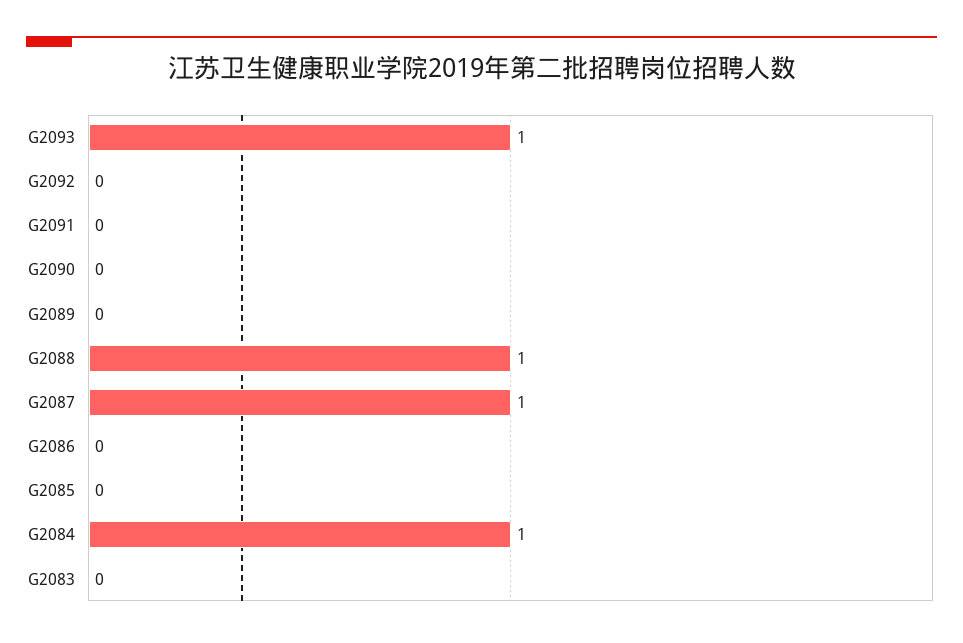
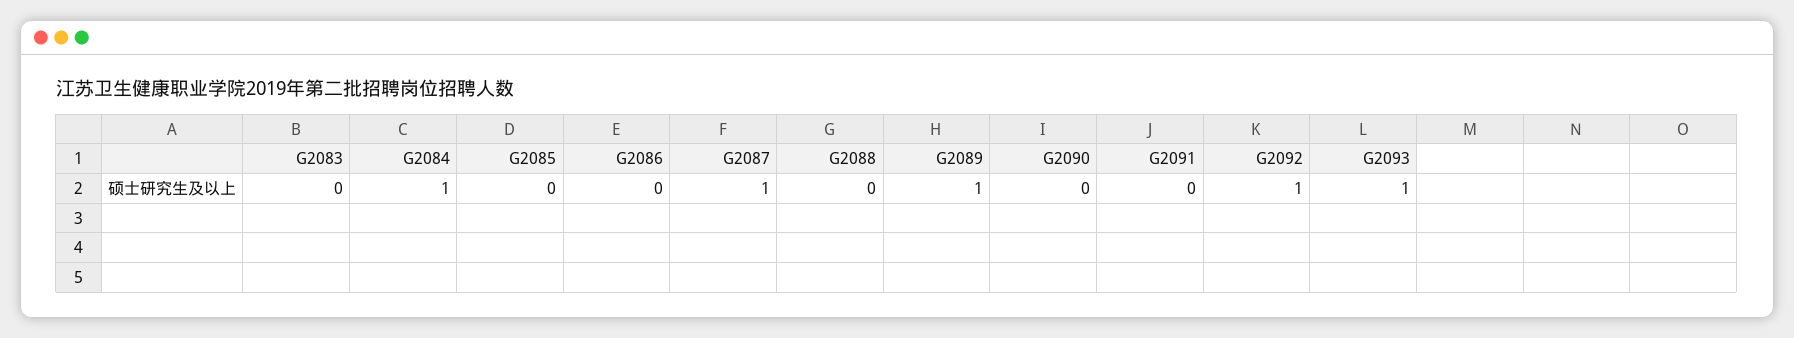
  {
    "G2093": 1,
-   "G2092": 0,
+   "G2092": 1,
    "G2091": 0,
    "G2090": 0,
-   "G2089": 0,
+   "G2089": 1,
-   "G2088": 1,
+   "G2088": 0,
    "G2087": 1,
    "G2086": 0,
    "G2085": 0,
    "G2084": 1,
    "G2083": 0
  }

